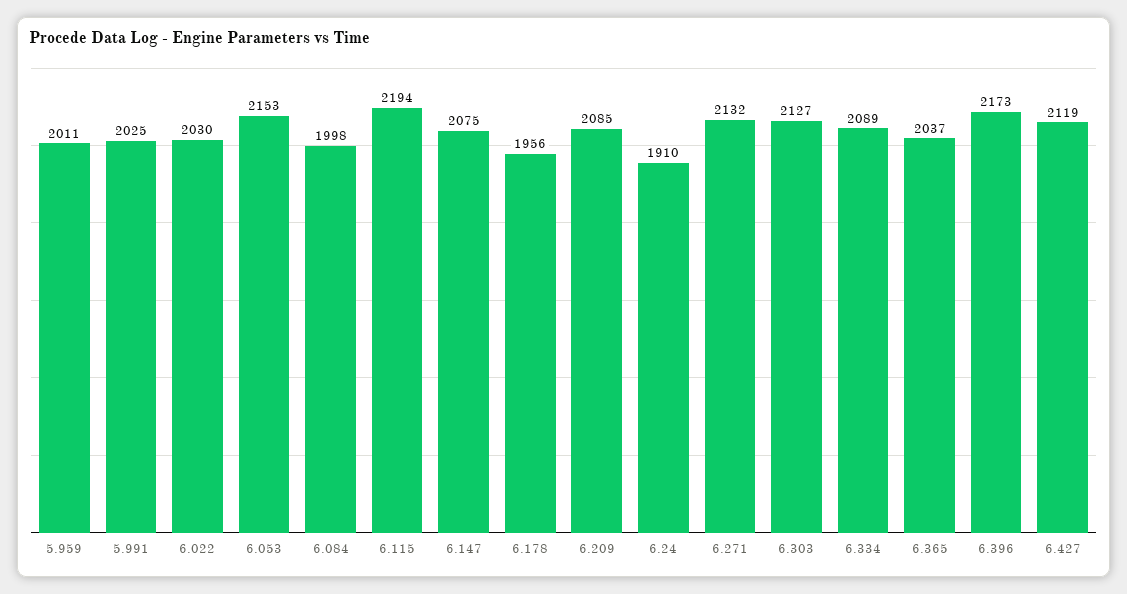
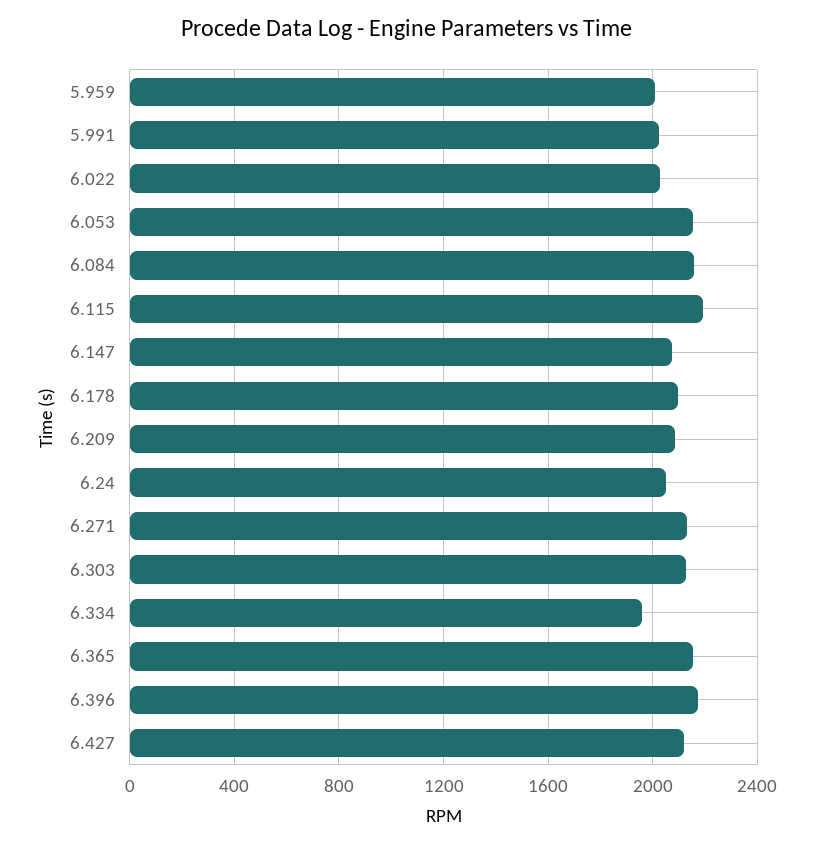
  {
    "5.959": 2011,
    "5.991": 2025,
    "6.022": 2030,
    "6.053": 2153,
-   "6.084": 1998,
+   "6.084": 2150,
    "6.115": 2194,
    "6.147": 2075,
-   "6.178": 1956,
+   "6.178": 2100,
    "6.209": 2085,
-   "6.24": 1910,
+   "6.24": 2050,
    "6.271": 2132,
    "6.303": 2127,
-   "6.334": 2089,
+   "6.334": 1950,
-   "6.365": 2037,
+   "6.365": 2150,
    "6.396": 2173,
    "6.427": 2119
  }

